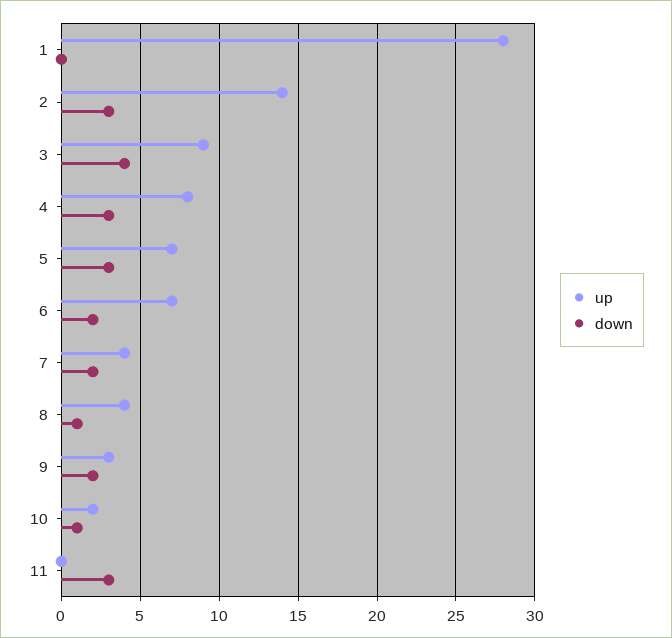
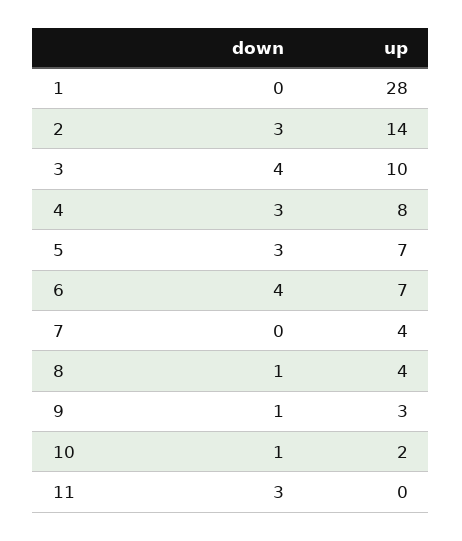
  {
    "up": {
      "1": 28,
      "2": 14,
-     "3": 9,
+     "3": 10,
      "4": 8,
      "5": 7,
      "6": 7,
      "7": 4,
      "8": 4,
      "9": 3,
      "10": 2,
      "11": 0
    },
    "down": {
      "1": 0,
      "2": 3,
      "3": 4,
      "4": 3,
      "5": 3,
-     "6": 2,
+     "6": 4,
-     "7": 2,
+     "7": 0,
      "8": 1,
-     "9": 2,
+     "9": 1,
      "10": 1,
      "11": 3
    }
  }

